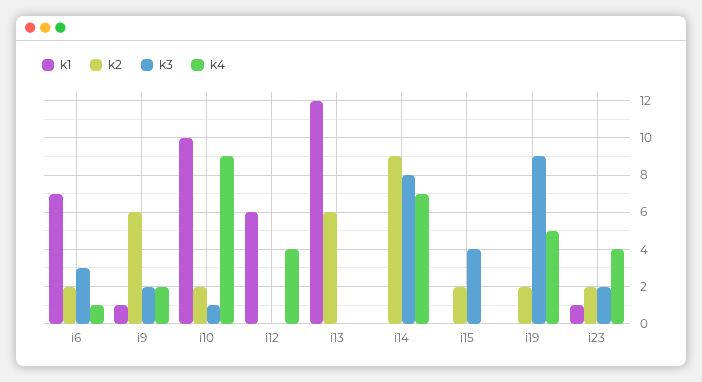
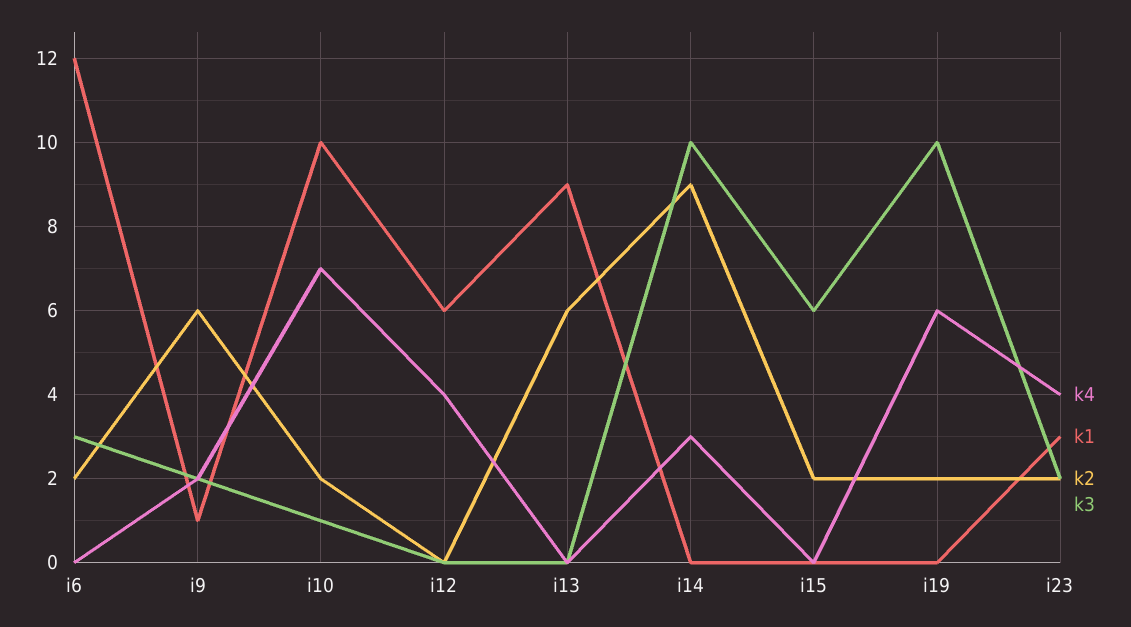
  {
    "k1": {
-     "i6": 7,
+     "i6": 12,
      "i9": 1,
      "i10": 10,
      "i12": 6,
-     "i13": 12,
+     "i13": 9,
      "i14": 0,
      "i15": 0,
      "i19": 0,
-     "i23": 1
+     "i23": 3
    },
    "k2": {
      "i6": 2,
      "i9": 6,
      "i10": 2,
      "i12": 0,
      "i13": 6,
      "i14": 9,
      "i15": 2,
      "i19": 2,
      "i23": 2
    },
    "k3": {
      "i6": 3,
      "i9": 2,
      "i10": 1,
      "i12": 0,
      "i13": 0,
-     "i14": 8,
+     "i14": 10,
-     "i15": 4,
+     "i15": 6,
-     "i19": 9,
+     "i19": 10,
      "i23": 2
    },
    "k4": {
-     "i6": 1,
+     "i6": 0,
      "i9": 2,
-     "i10": 9,
+     "i10": 7,
      "i12": 4,
      "i13": 0,
-     "i14": 7,
+     "i14": 3,
      "i15": 0,
-     "i19": 5,
+     "i19": 6,
      "i23": 4
    }
  }

